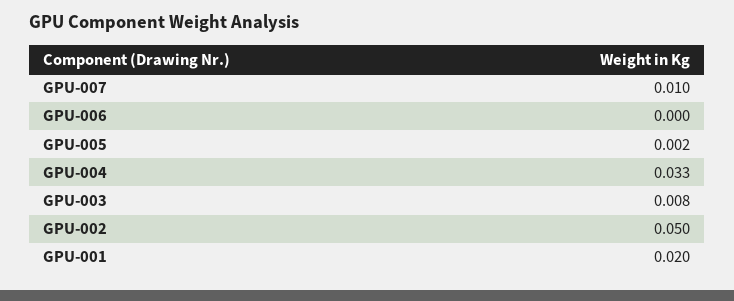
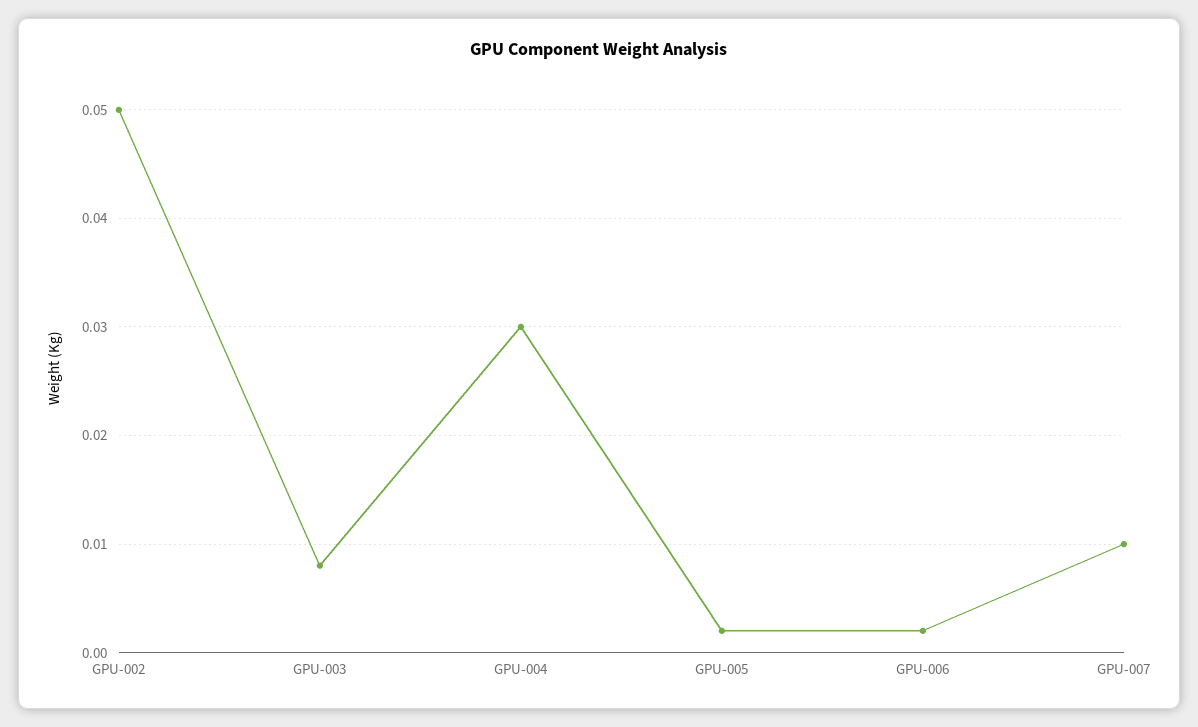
  {
    "GPU-007": 0.01,
-   "GPU-006": 0,
+   "GPU-006": 0.002,
    "GPU-005": 0.002,
-   "GPU-004": 0.033,
+   "GPU-004": 0.03,
    "GPU-003": 0.008,
-   "GPU-002": 0.05,
+   "GPU-002": 0.05
-   "GPU-001": 0.02
  }

